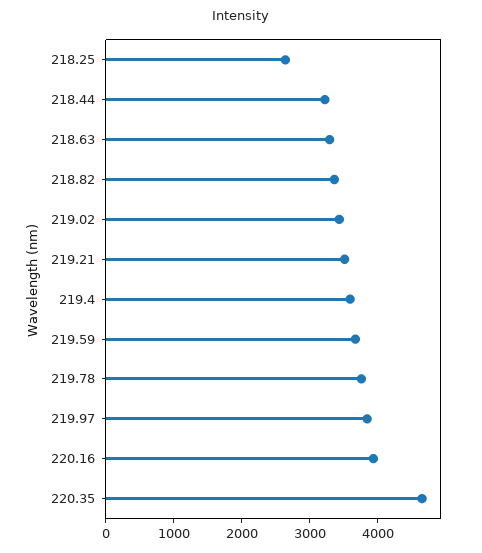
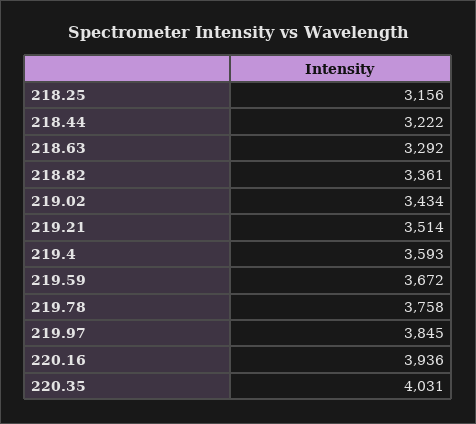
  {
-   "218.25": 2600,
+   "218.25": 3156,
    "218.44": 3222,
    "218.63": 3292,
    "218.82": 3361,
    "219.02": 3434,
    "219.21": 3514,
    "219.4": 3593,
    "219.59": 3672,
    "219.78": 3758,
    "219.97": 3845,
    "220.16": 3936,
-   "220.35": 4600
+   "220.35": 4031
  }

